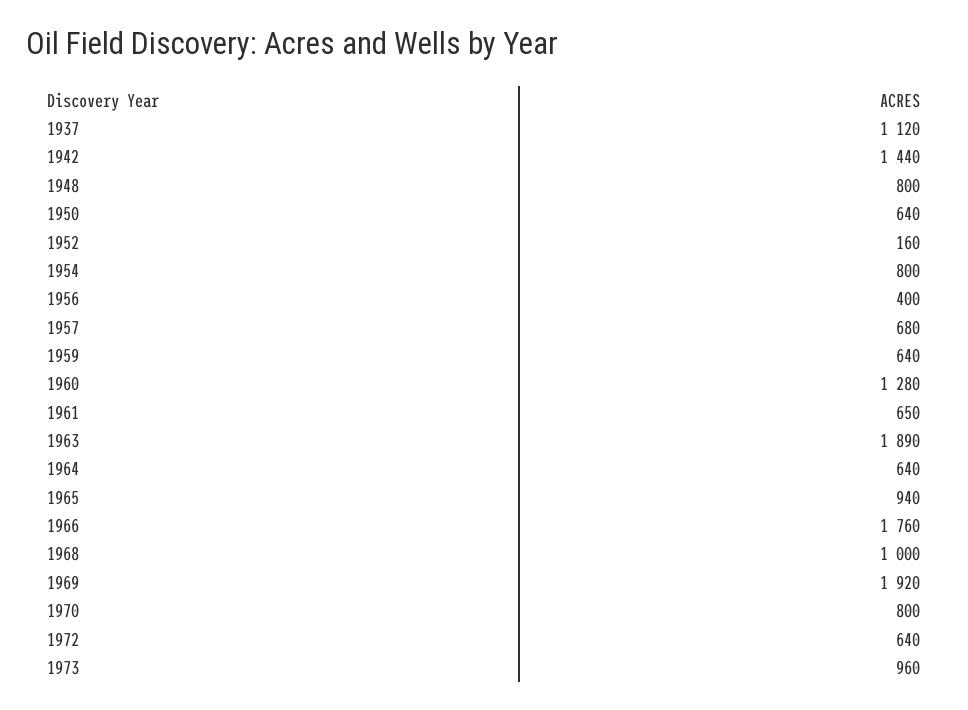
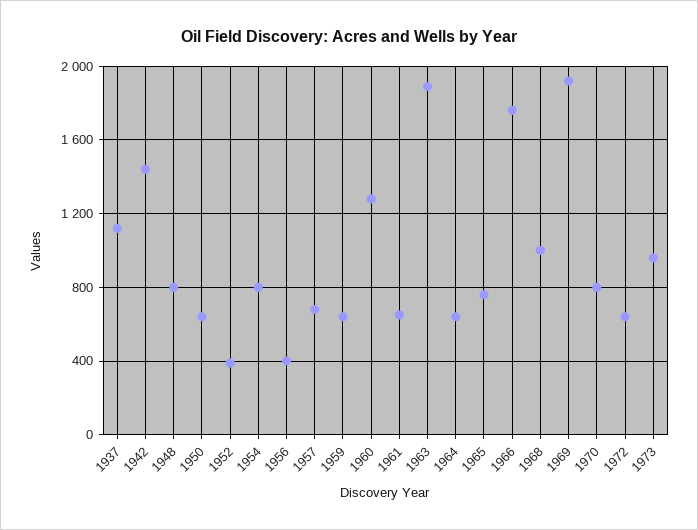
  {
    "1937": 1120,
    "1942": 1440,
    "1948": 800,
    "1950": 640,
-   "1952": 160,
+   "1952": 400,
    "1954": 800,
    "1956": 400,
    "1957": 680,
    "1959": 640,
    "1960": 1280,
    "1961": 650,
    "1963": 1890,
    "1964": 640,
-   "1965": 940,
+   "1965": 750,
    "1966": 1760,
    "1968": 1000,
    "1969": 1920,
    "1970": 800,
    "1972": 640,
    "1973": 960
  }

